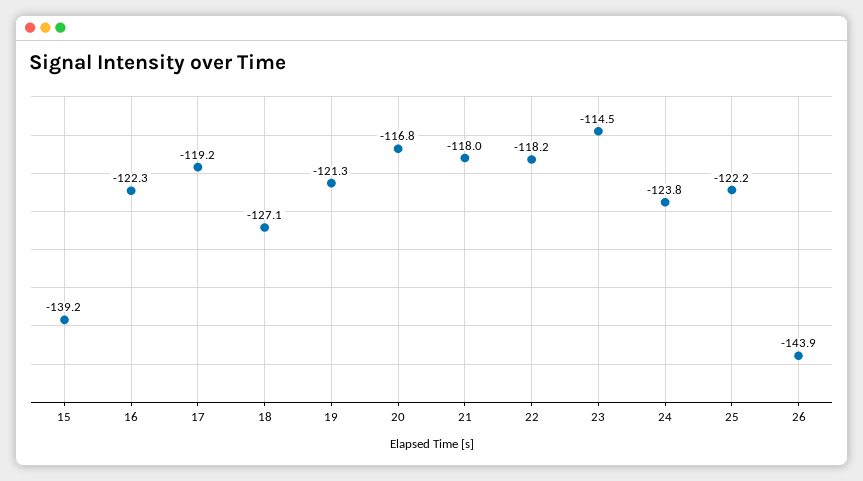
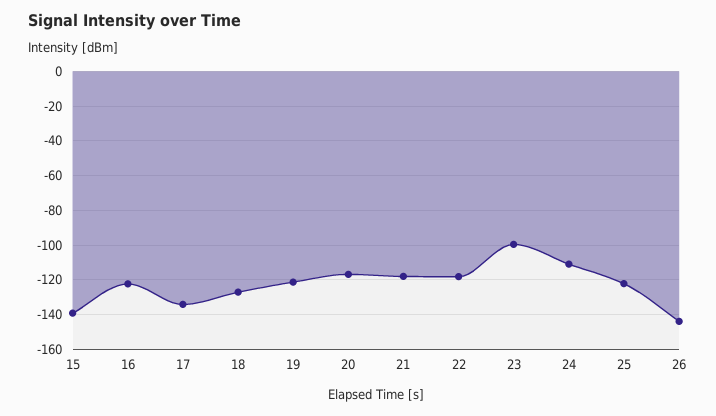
  {
    "15": -139.2,
    "16": -122.3,
-   "17": -119.2,
+   "17": -135,
    "18": -127.1,
    "19": -121.3,
    "20": -116.8,
    "21": -118,
    "22": -118.2,
-   "23": -114.5,
+   "23": -100,
-   "24": -123.8,
+   "24": -110,
    "25": -122.2,
    "26": -143.9
  }

